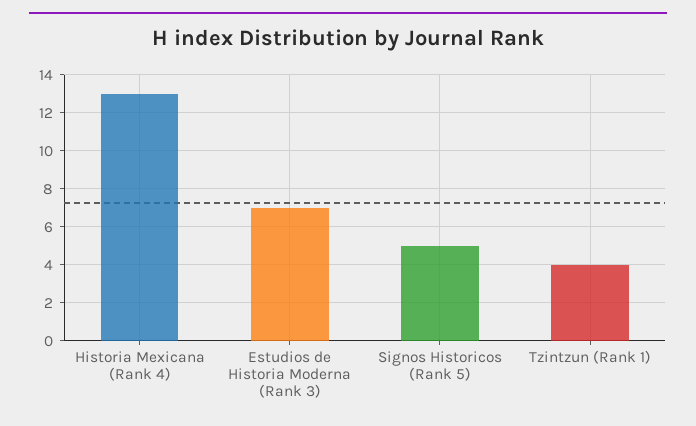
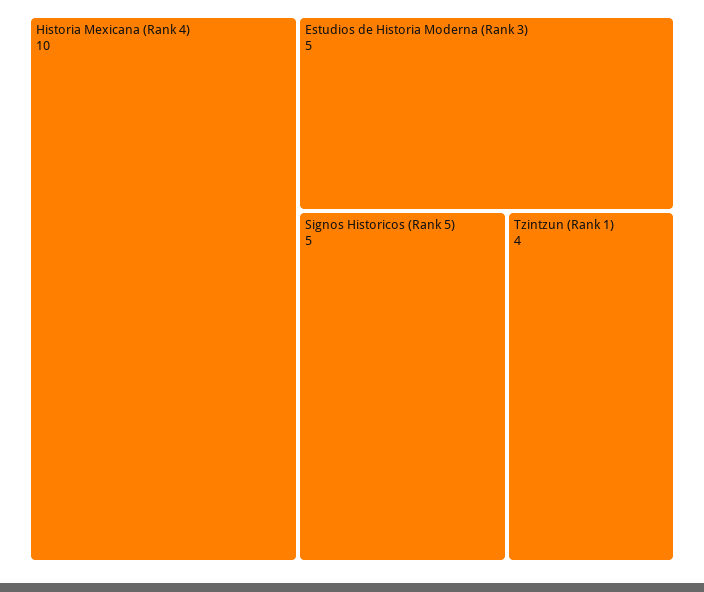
  {
-   "Historia Mexicana (Rank 4)": 13,
+   "Historia Mexicana (Rank 4)": 10,
-   "Estudios de Historia Moderna (Rank 3)": 7,
+   "Estudios de Historia Moderna (Rank 3)": 5,
    "Signos Historicos (Rank 5)": 5,
    "Tzintzun (Rank 1)": 4
  }

